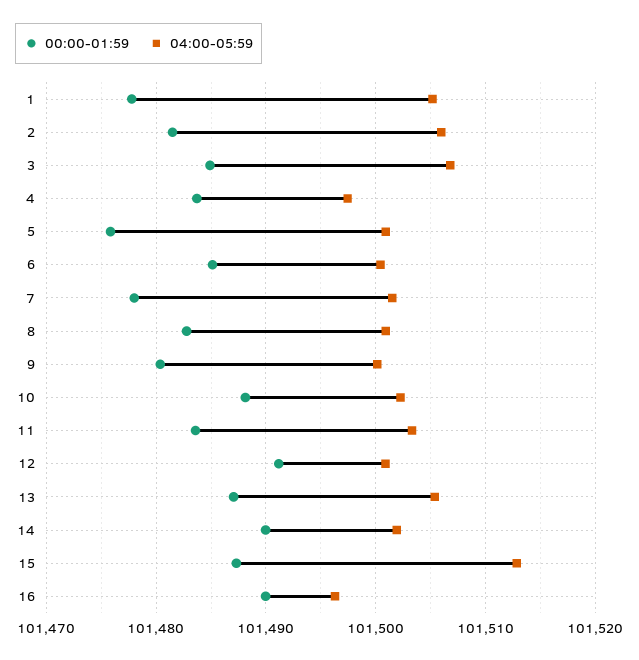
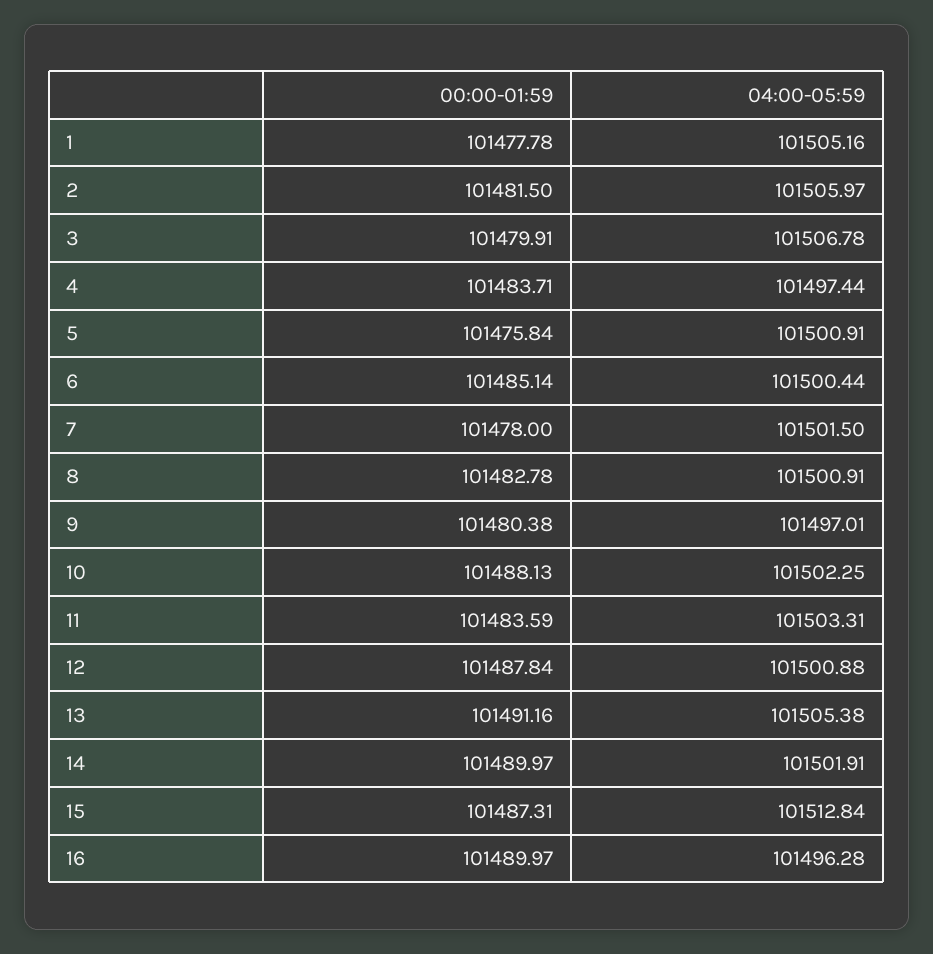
  {
    "00:00-01:59": {
      "1": 101477.78,
      "2": 101481.5,
-     "3": 101485,
+     "3": 101479.91,
      "4": 101483.71,
      "5": 101475.84,
      "6": 101485.14,
      "7": 101478,
      "8": 101482.78,
      "9": 101480.38,
      "10": 101488.13,
      "11": 101483.59,
-     "12": 101491,
+     "12": 101487.84,
-     "13": 101487,
+     "13": 101491.16,
      "14": 101489.97,
      "15": 101487.31,
      "16": 101489.97
    },
    "04:00-05:59": {
      "1": 101505.16,
      "2": 101505.97,
      "3": 101506.78,
      "4": 101497.44,
      "5": 101500.91,
      "6": 101500.44,
      "7": 101501.5,
      "8": 101500.91,
-     "9": 101500,
+     "9": 101497.01,
      "10": 101502.25,
      "11": 101503.31,
      "12": 101500.88,
      "13": 101505.38,
      "14": 101501.91,
      "15": 101512.84,
      "16": 101496.28
    }
  }

